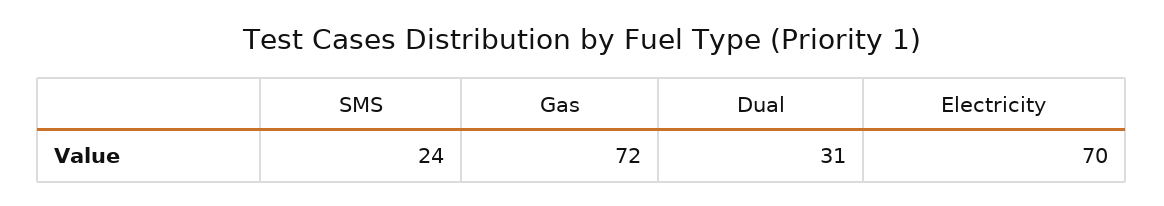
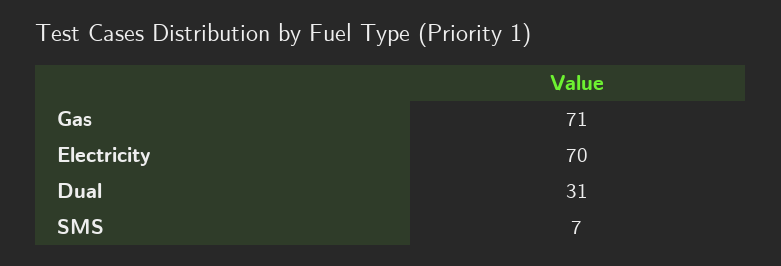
  {
-   "SMS": 24,
+   "SMS": 7,
-   "Gas": 72,
+   "Gas": 71,
    "Dual": 31,
    "Electricity": 70
  }

